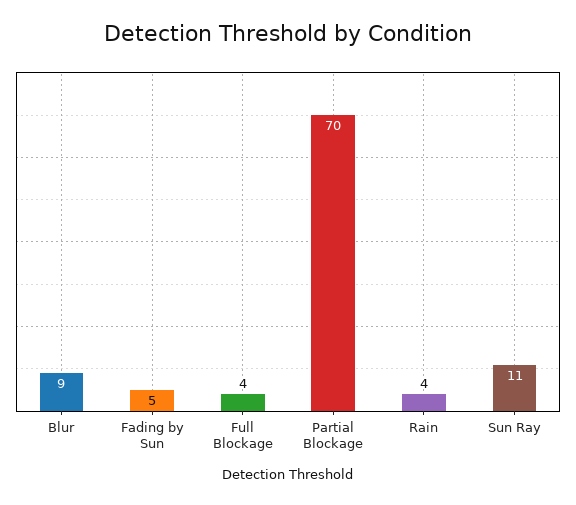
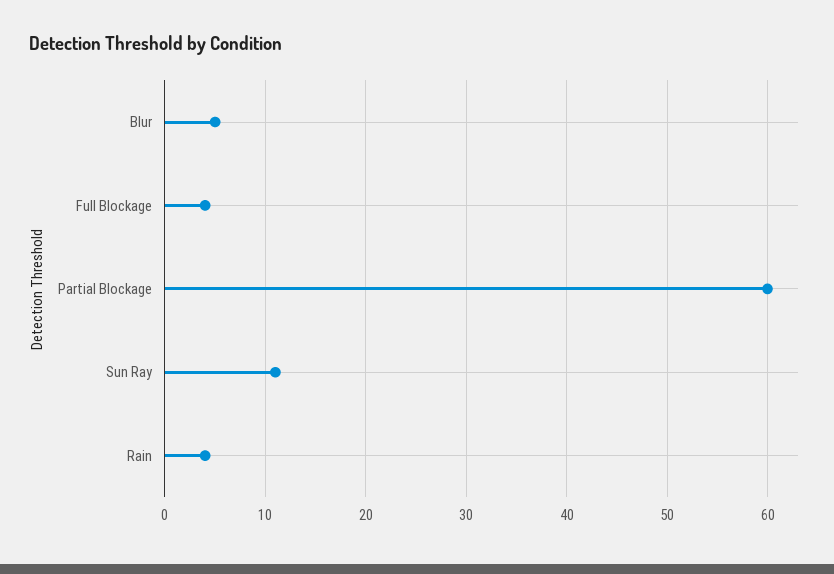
  {
-   "Blur": 9,
+   "Blur": 5,
-   "Fading by Sun": 5,
    "Full Blockage": 4,
-   "Partial Blockage": 70,
+   "Partial Blockage": 60,
    "Rain": 4,
    "Sun Ray": 11
  }

